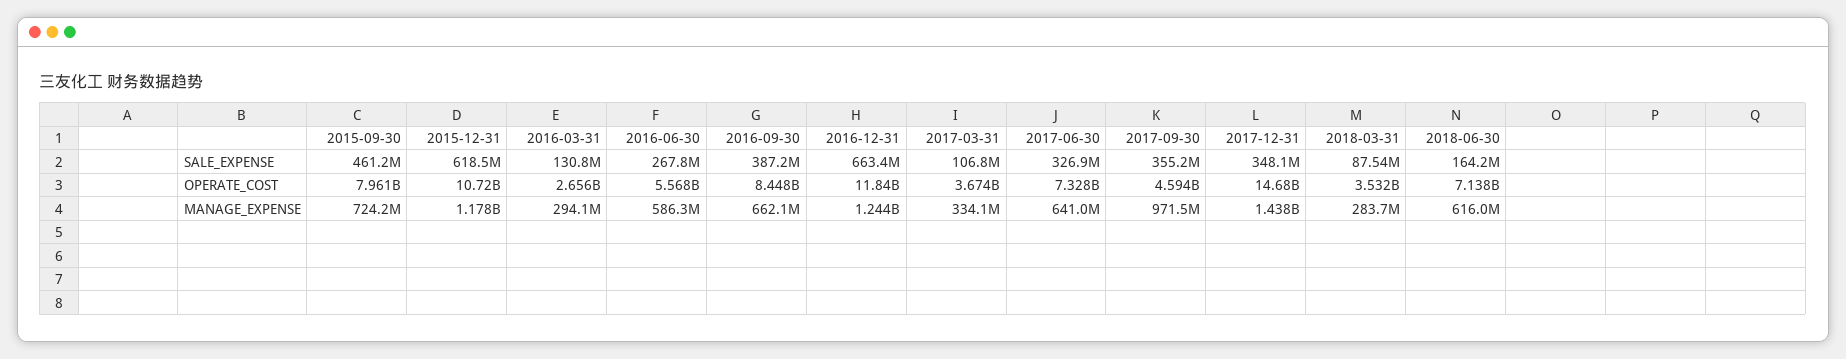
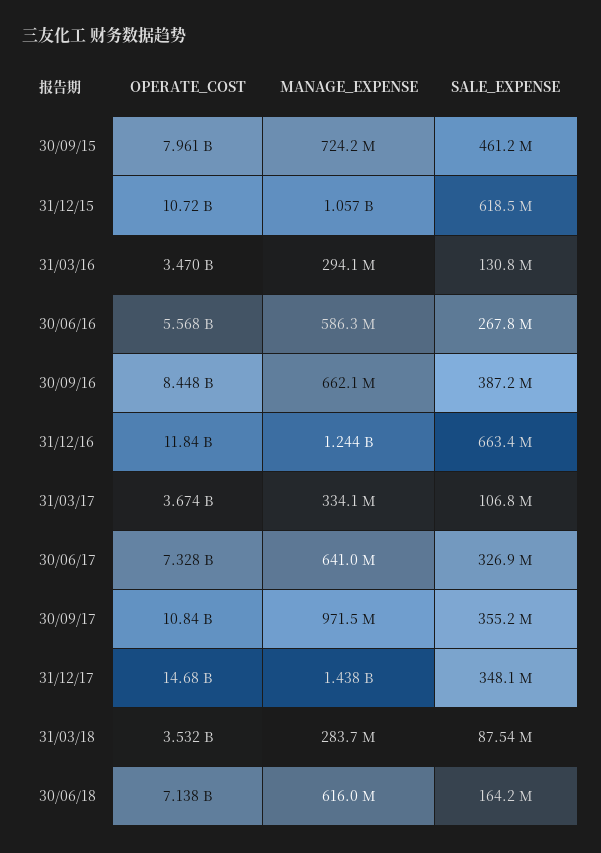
  {
    "2015-09-30": {
      "SALE_EXPENSE": 461200000,
      "OPERATE_COST": 7961000000,
      "MANAGE_EXPENSE": 724200000
    },
    "2015-12-31": {
      "SALE_EXPENSE": 618500000,
      "OPERATE_COST": 10720000000,
-     "MANAGE_EXPENSE": 1178000000
+     "MANAGE_EXPENSE": 1057000000
    },
    "2016-03-31": {
      "SALE_EXPENSE": 130800000,
-     "OPERATE_COST": 2656000000,
+     "OPERATE_COST": 3470000000,
      "MANAGE_EXPENSE": 294100000
    },
    "2016-06-30": {
      "SALE_EXPENSE": 267800000,
      "OPERATE_COST": 5568000000,
      "MANAGE_EXPENSE": 586300000
    },
    "2016-09-30": {
      "SALE_EXPENSE": 387200000,
      "OPERATE_COST": 8448000000,
      "MANAGE_EXPENSE": 662100000
    },
    "2016-12-31": {
      "SALE_EXPENSE": 663400000,
      "OPERATE_COST": 11840000000,
      "MANAGE_EXPENSE": 1244000000
    },
    "2017-03-31": {
      "SALE_EXPENSE": 106800000,
      "OPERATE_COST": 3674000000,
      "MANAGE_EXPENSE": 334100000
    },
    "2017-06-30": {
      "SALE_EXPENSE": 326900000,
      "OPERATE_COST": 7328000000,
      "MANAGE_EXPENSE": 641000000
    },
    "2017-09-30": {
      "SALE_EXPENSE": 355200000,
-     "OPERATE_COST": 4594000000,
+     "OPERATE_COST": 10840000000,
      "MANAGE_EXPENSE": 971500000
    },
    "2017-12-31": {
      "SALE_EXPENSE": 348100000,
      "OPERATE_COST": 14680000000,
      "MANAGE_EXPENSE": 1438000000
    },
    "2018-03-31": {
      "SALE_EXPENSE": 87540000,
      "OPERATE_COST": 3532000000,
      "MANAGE_EXPENSE": 283700000
    },
    "2018-06-30": {
      "SALE_EXPENSE": 164200000,
      "OPERATE_COST": 7138000000,
      "MANAGE_EXPENSE": 616000000
    }
  }

